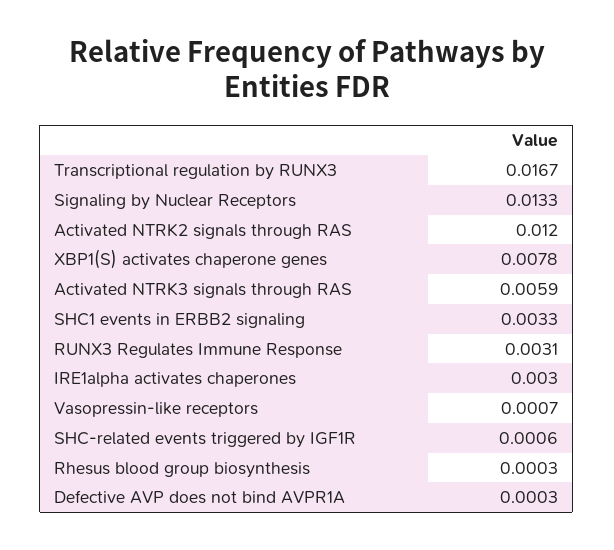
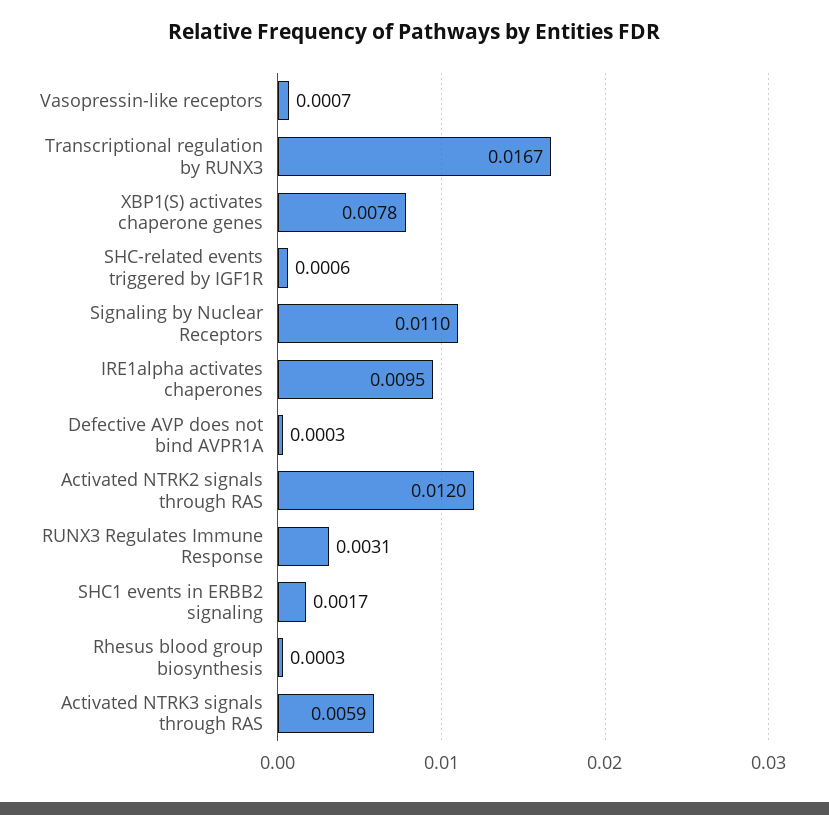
  {
    "Transcriptional regulation by RUNX3": 0.0167,
-   "Signaling by Nuclear Receptors": 0.0133,
+   "Signaling by Nuclear Receptors": 0.011,
    "Activated NTRK2 signals through RAS": 0.012,
    "XBP1(S) activates chaperone genes": 0.0078,
    "Activated NTRK3 signals through RAS": 0.0059,
-   "SHC1 events in ERBB2 signaling": 0.0033,
+   "SHC1 events in ERBB2 signaling": 0.0017,
    "RUNX3 Regulates Immune Response": 0.0031,
-   "IRE1alpha activates chaperones": 0.003,
+   "IRE1alpha activates chaperones": 0.0095,
    "Vasopressin-like receptors": 0.0007,
    "SHC-related events triggered by IGF1R": 0.0006,
    "Rhesus blood group biosynthesis": 0.0003,
    "Defective AVP does not bind AVPR1A": 0.0003
  }

